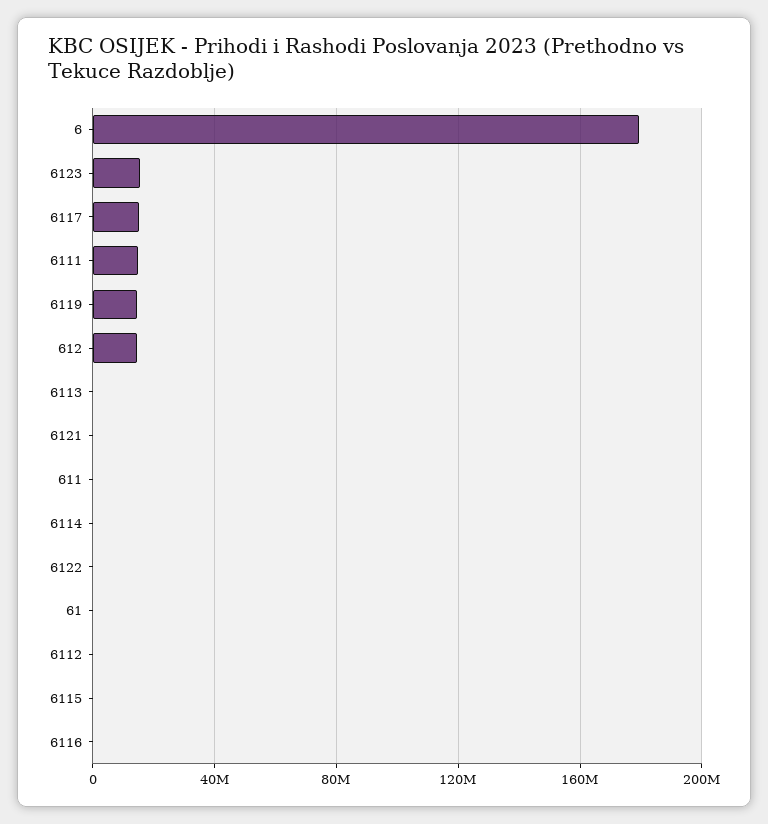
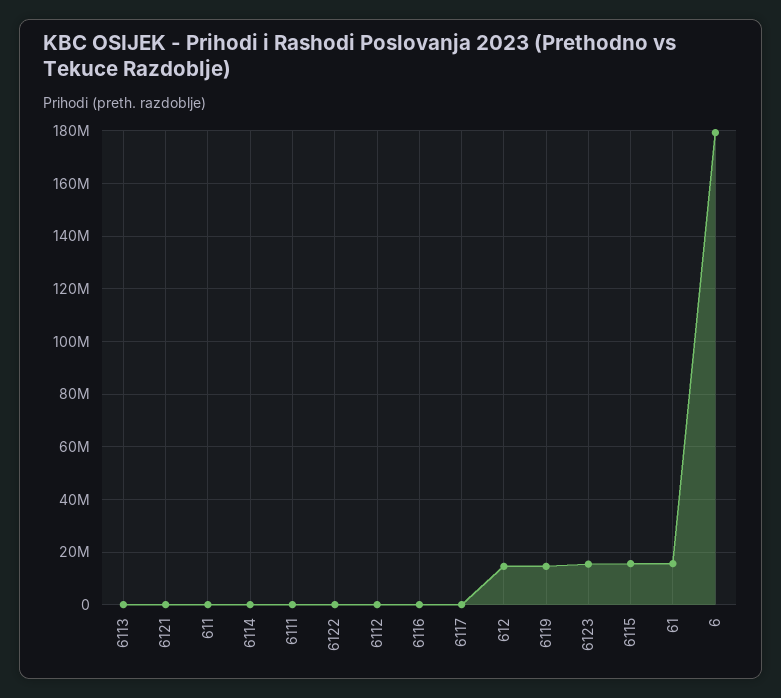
  {
    "6": 180000000,
    "6123": 15000000,
-   "6117": 15000000,
+   "6117": 0,
-   "6111": 15000000,
+   "6111": 0,
    "6119": 15000000,
    "612": 15000000,
    "6113": 0,
    "6121": 0,
    "611": 0,
    "6114": 0,
    "6122": 0,
-   "61": 0,
+   "61": 15000000,
    "6112": 0,
-   "6115": 0,
+   "6115": 15000000,
    "6116": 0
  }

